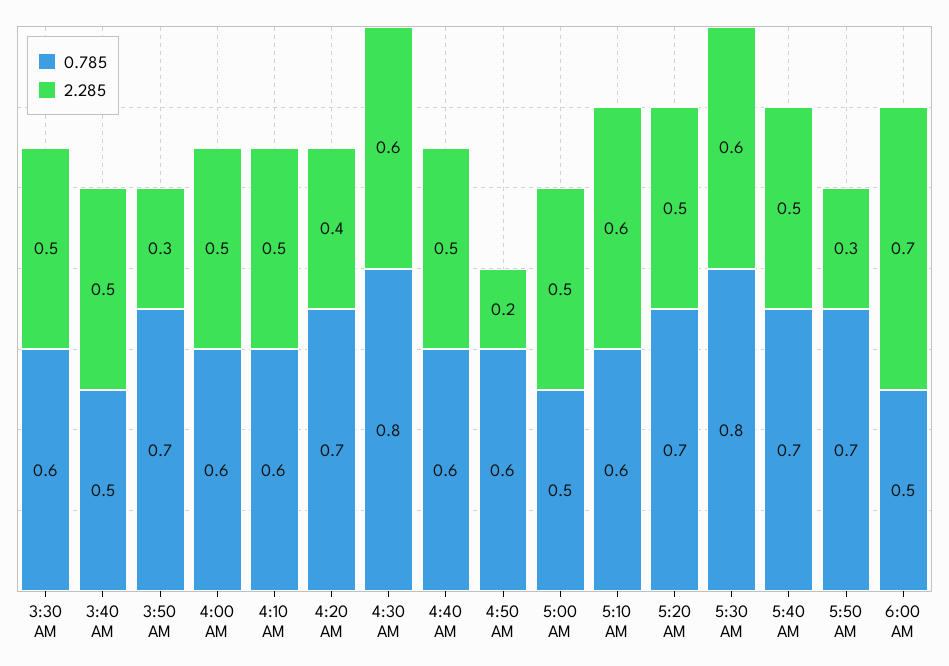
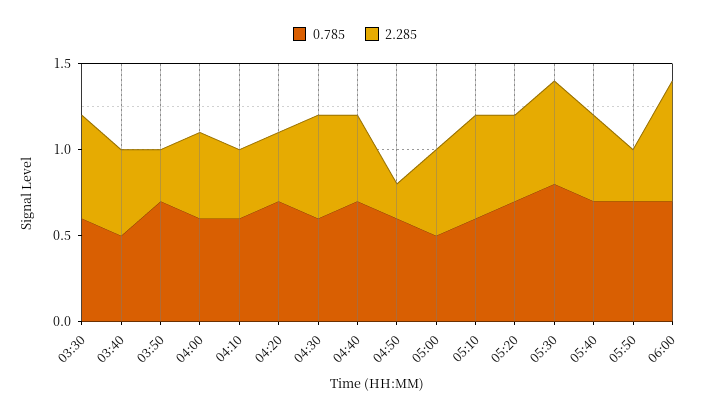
  {
    "0.785": {
      "3:30 AM": 0.6,
      "3:40 AM": 0.5,
      "3:50 AM": 0.7,
      "4:00 AM": 0.6,
      "4:10 AM": 0.6,
      "4:20 AM": 0.7,
-     "4:30 AM": 0.8,
+     "4:30 AM": 0.6,
-     "4:40 AM": 0.6,
+     "4:40 AM": 0.7,
      "4:50 AM": 0.6,
      "5:00 AM": 0.5,
      "5:10 AM": 0.6,
      "5:20 AM": 0.7,
      "5:30 AM": 0.8,
      "5:40 AM": 0.7,
      "5:50 AM": 0.7,
-     "6:00 AM": 0.5
+     "6:00 AM": 0.7
    },
    "2.285": {
-     "3:30 AM": 0.5,
+     "3:30 AM": 0.6,
      "3:40 AM": 0.5,
      "3:50 AM": 0.3,
      "4:00 AM": 0.5,
-     "4:10 AM": 0.5,
+     "4:10 AM": 0.4,
      "4:20 AM": 0.4,
      "4:30 AM": 0.6,
      "4:40 AM": 0.5,
      "4:50 AM": 0.2,
      "5:00 AM": 0.5,
      "5:10 AM": 0.6,
      "5:20 AM": 0.5,
      "5:30 AM": 0.6,
      "5:40 AM": 0.5,
      "5:50 AM": 0.3,
      "6:00 AM": 0.7
    }
  }

